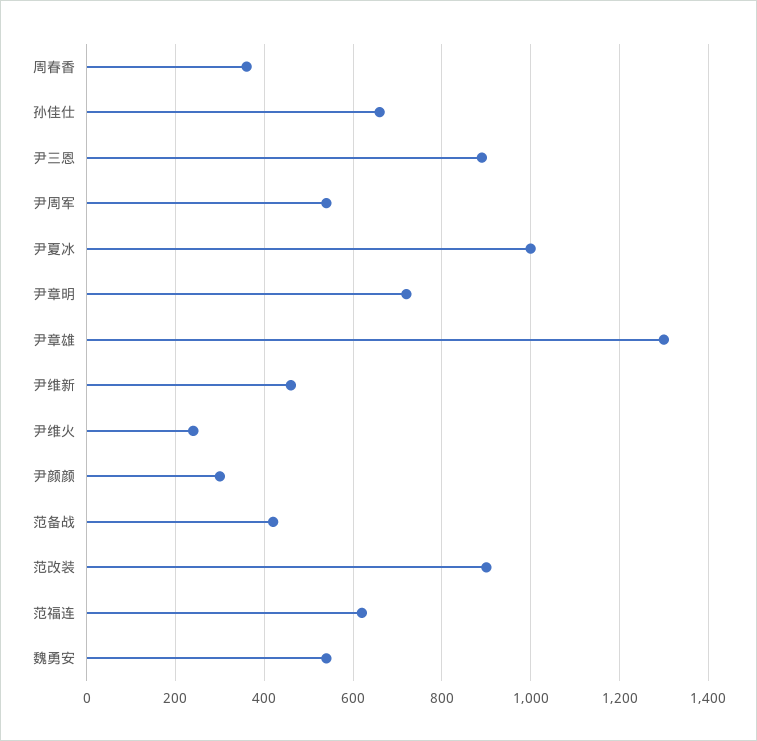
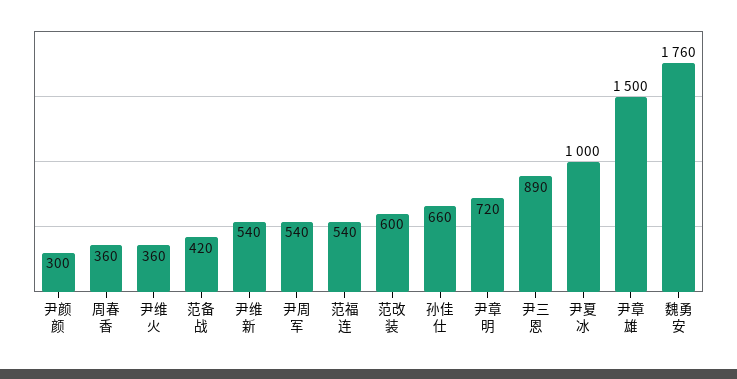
  {
    "周春香": 360,
    "孙佳仕": 660,
    "尹三恩": 890,
    "尹周军": 540,
    "尹夏冰": 1000,
    "尹章明": 720,
-   "尹章雄": 1300,
+   "尹章雄": 1500,
-   "尹维新": 460,
+   "尹维新": 540,
-   "尹维火": 240,
+   "尹维火": 360,
    "尹颜颜": 300,
    "范备战": 420,
-   "范改装": 900,
+   "范改装": 600,
-   "范福连": 620,
+   "范福连": 540,
-   "魏勇安": 540
+   "魏勇安": 1760
  }

